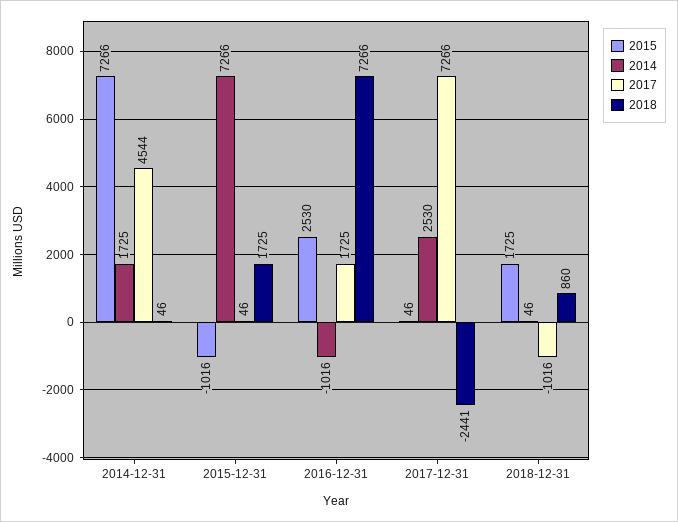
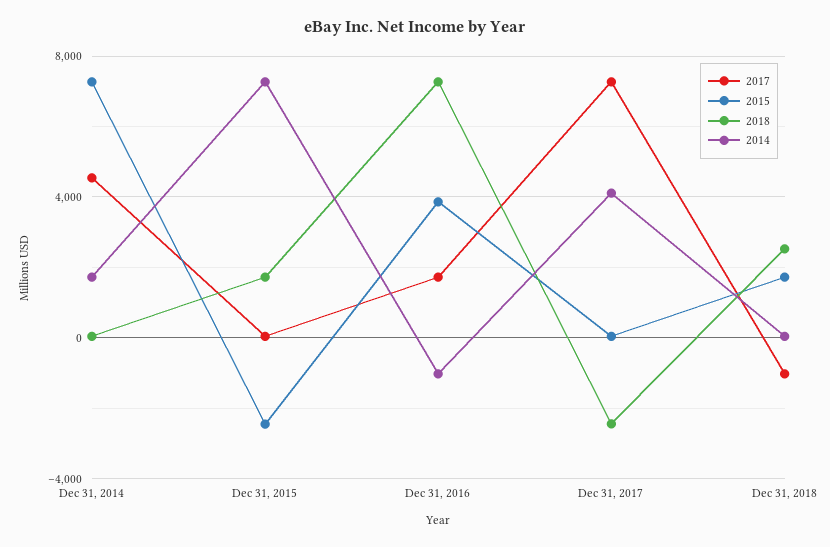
  {
    "2015": {
      "2014-12-31": 7266,
-     "2015-12-31": -1016,
+     "2015-12-31": -2500,
-     "2016-12-31": 2530,
+     "2016-12-31": 4000,
      "2017-12-31": 46,
      "2018-12-31": 1725
    },
    "2014": {
      "2014-12-31": 1725,
      "2015-12-31": 7266,
      "2016-12-31": -1016,
-     "2017-12-31": 2530,
+     "2017-12-31": 4000,
      "2018-12-31": 46
    },
    "2017": {
      "2014-12-31": 4544,
      "2015-12-31": 46,
      "2016-12-31": 1725,
      "2017-12-31": 7266,
      "2018-12-31": -1016
    },
    "2018": {
      "2014-12-31": 46,
      "2015-12-31": 1725,
      "2016-12-31": 7266,
      "2017-12-31": -2441,
-     "2018-12-31": 860
+     "2018-12-31": 2500
    }
  }

